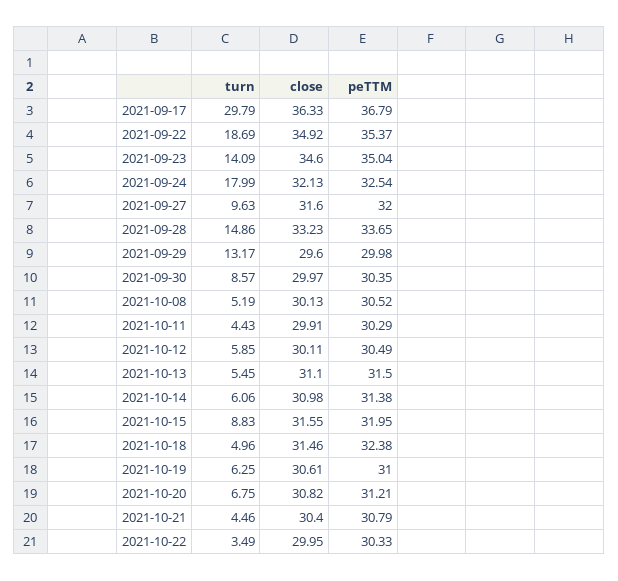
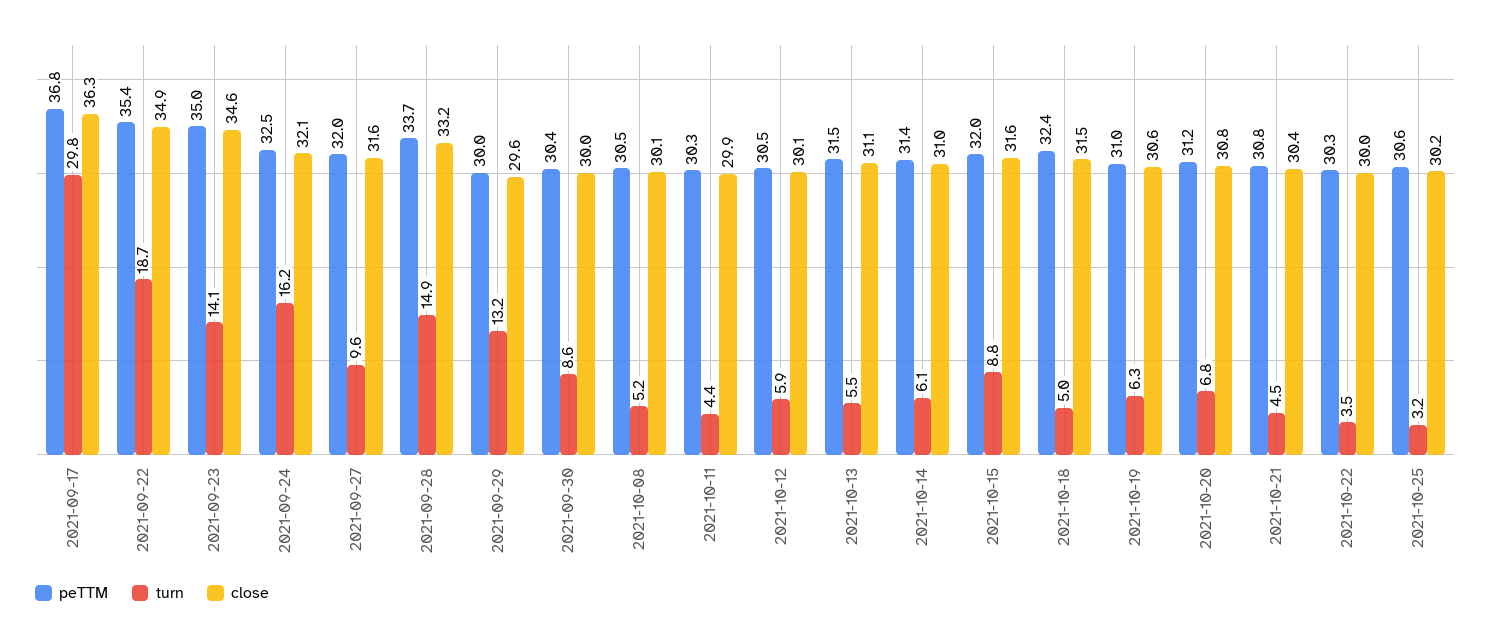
  {
    "turn": {
      "2021-09-17": 29.79,
      "2021-09-22": 18.69,
      "2021-09-23": 14.09,
-     "2021-09-24": 17.99,
+     "2021-09-24": 16.2,
      "2021-09-27": 9.63,
      "2021-09-28": 14.86,
      "2021-09-29": 13.17,
      "2021-09-30": 8.57,
      "2021-10-08": 5.19,
      "2021-10-11": 4.43,
      "2021-10-12": 5.85,
      "2021-10-13": 5.45,
      "2021-10-14": 6.06,
      "2021-10-15": 8.83,
      "2021-10-18": 4.96,
      "2021-10-19": 6.25,
      "2021-10-20": 6.75,
      "2021-10-21": 4.46,
-     "2021-10-22": 3.49
+     "2021-10-22": 3.49,
+     "2021-10-25": 3.2
    },
    "close": {
      "2021-09-17": 36.33,
      "2021-09-22": 34.92,
      "2021-09-23": 34.6,
      "2021-09-24": 32.13,
      "2021-09-27": 31.6,
      "2021-09-28": 33.23,
      "2021-09-29": 29.6,
      "2021-09-30": 29.97,
      "2021-10-08": 30.13,
      "2021-10-11": 29.91,
      "2021-10-12": 30.11,
      "2021-10-13": 31.1,
      "2021-10-14": 30.98,
      "2021-10-15": 31.55,
      "2021-10-18": 31.46,
      "2021-10-19": 30.61,
      "2021-10-20": 30.82,
      "2021-10-21": 30.4,
-     "2021-10-22": 29.95
+     "2021-10-22": 29.95,
+     "2021-10-25": 30.2
    },
    "peTTM": {
      "2021-09-17": 36.79,
      "2021-09-22": 35.37,
      "2021-09-23": 35.04,
      "2021-09-24": 32.54,
      "2021-09-27": 32,
      "2021-09-28": 33.65,
      "2021-09-29": 29.98,
      "2021-09-30": 30.35,
      "2021-10-08": 30.52,
      "2021-10-11": 30.29,
      "2021-10-12": 30.49,
      "2021-10-13": 31.5,
      "2021-10-14": 31.38,
      "2021-10-15": 31.95,
      "2021-10-18": 32.38,
      "2021-10-19": 31,
      "2021-10-20": 31.21,
      "2021-10-21": 30.79,
-     "2021-10-22": 30.33
+     "2021-10-22": 30.33,
+     "2021-10-25": 30.6
    }
  }

